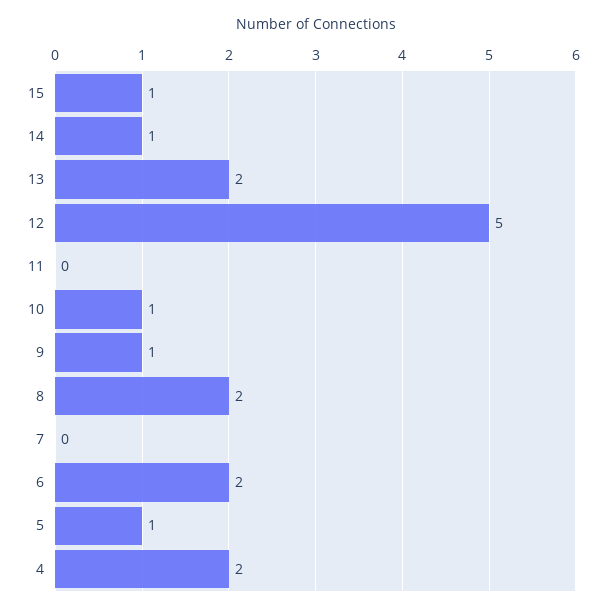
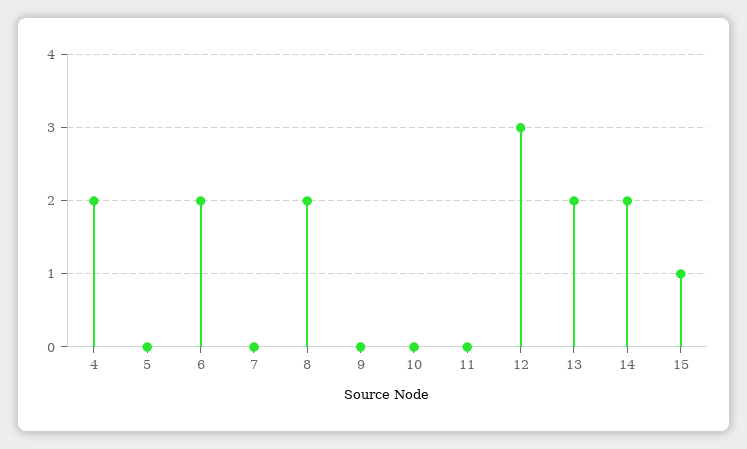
  {
    "15": 1,
-   "14": 1,
+   "14": 2,
    "13": 2,
-   "12": 5,
+   "12": 3,
    "11": 0,
-   "10": 1,
+   "10": 0,
-   "9": 1,
+   "9": 0,
    "8": 2,
    "7": 0,
    "6": 2,
-   "5": 1,
+   "5": 0,
    "4": 2
  }

